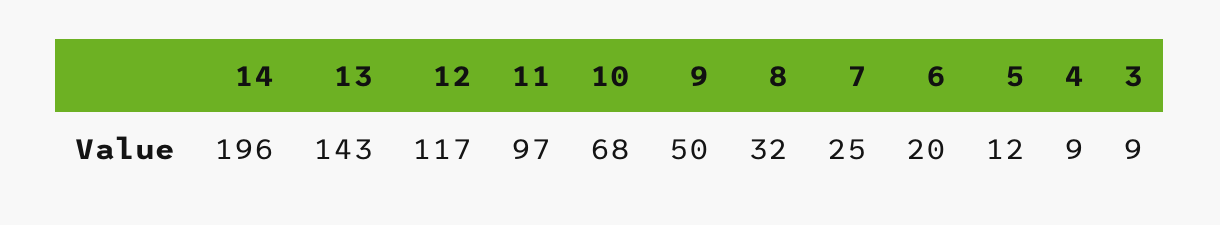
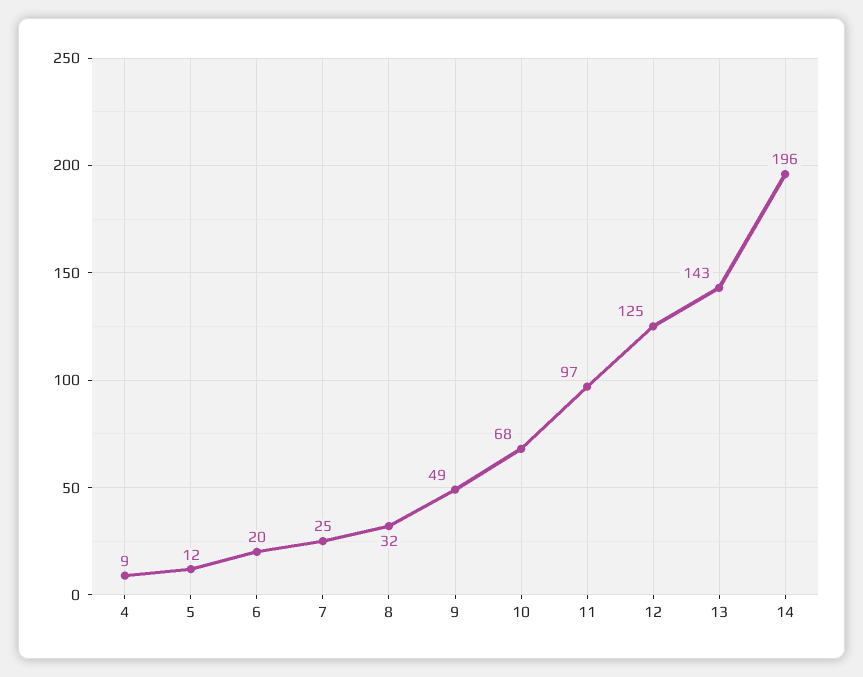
  {
    "14": 196,
    "13": 143,
-   "12": 117,
+   "12": 125,
    "11": 97,
    "10": 68,
-   "9": 50,
+   "9": 49,
    "8": 32,
    "7": 25,
    "6": 20,
    "5": 12,
-   "4": 9,
+   "4": 9
-   "3": 9
  }

